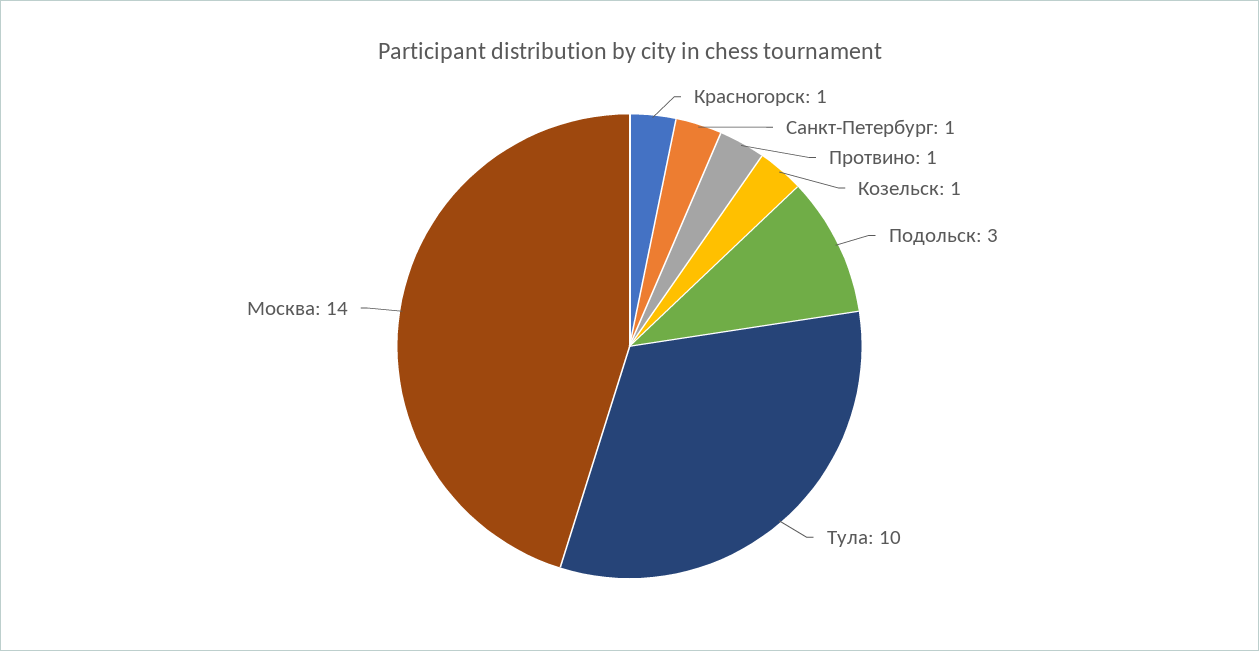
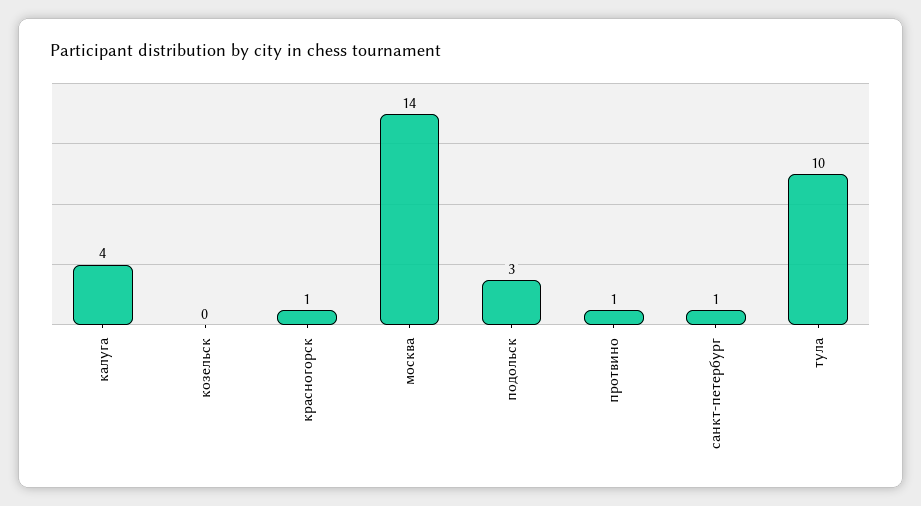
  {
    "Красногорск": 1,
    "Санкт-Петербург": 1,
    "Протвино": 1,
-   "Козельск": 1,
+   "Козельск": 0,
    "Подольск": 3,
    "Тула": 10,
-   "Москва": 14
+   "Москва": 14,
+   "калуга": 4
  }

